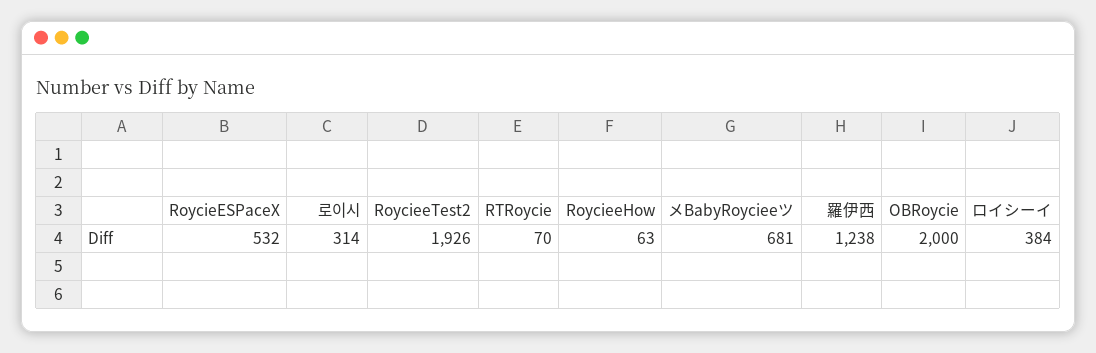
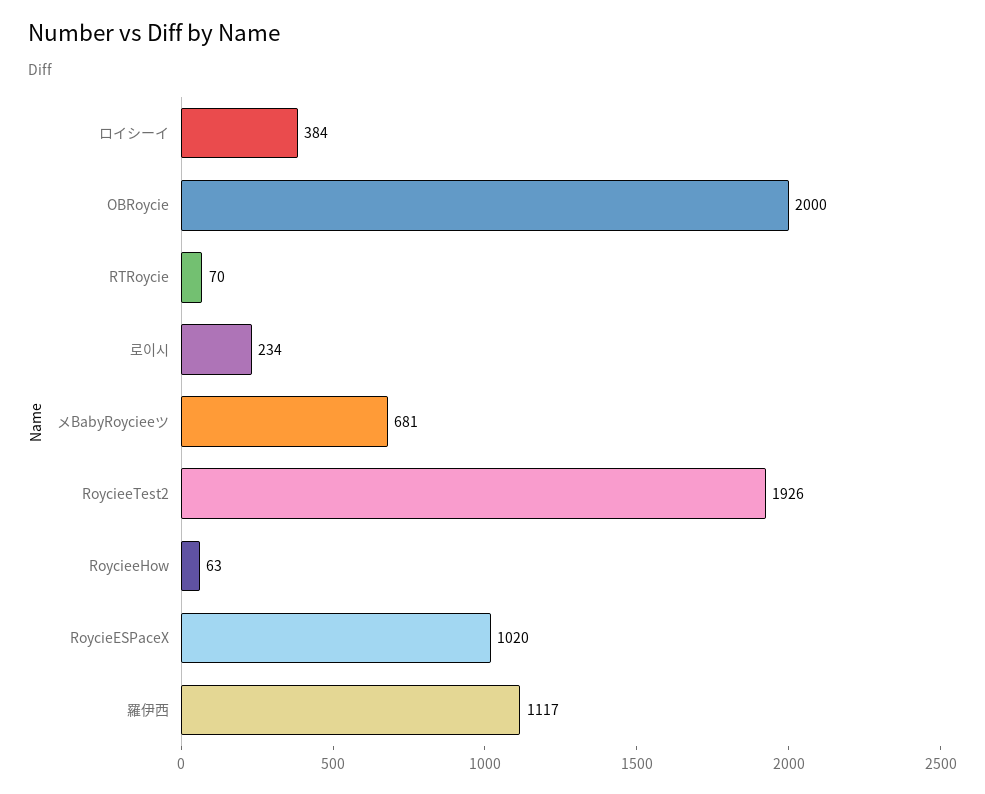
  {
-   "RoycieESPaceX": 532,
+   "RoycieESPaceX": 1020,
-   "로이시": 314,
+   "로이시": 234,
    "RoycieeTest2": 1926,
    "RTRoycie": 70,
    "RoycieeHow": 63,
    "メBabyRoycieeツ": 681,
-   "羅伊西": 1238,
+   "羅伊西": 1117,
    "OBRoycie": 2000,
    "ロイシーイ": 384
  }

